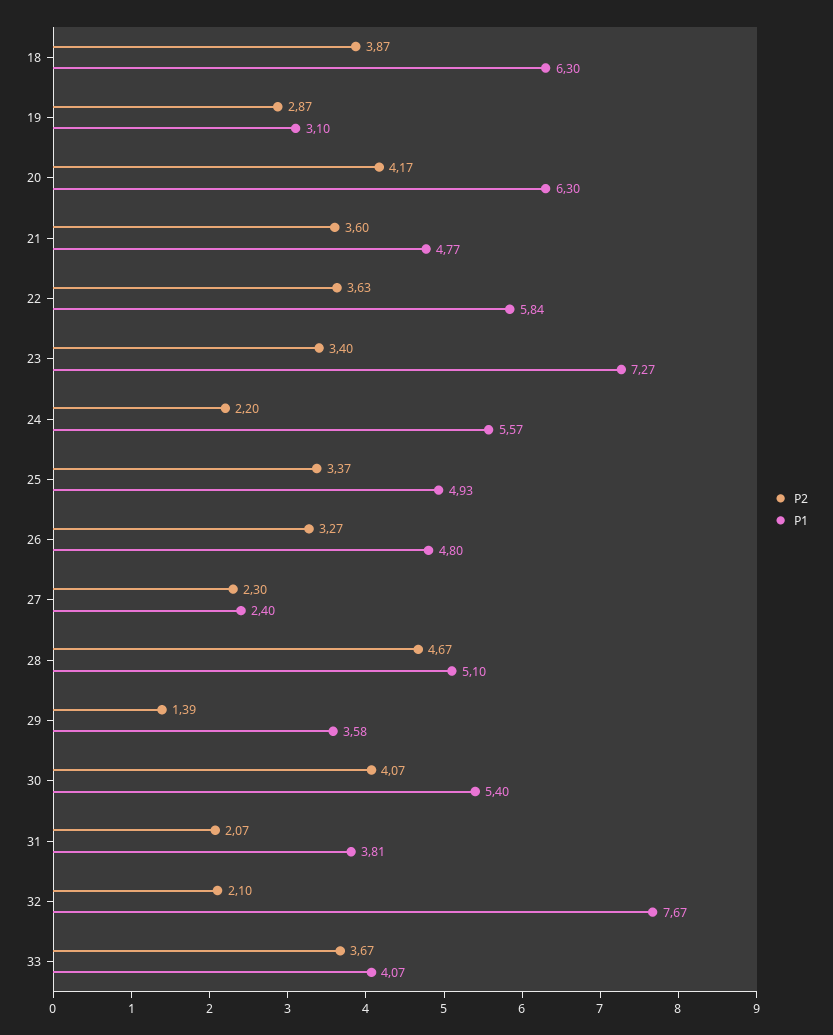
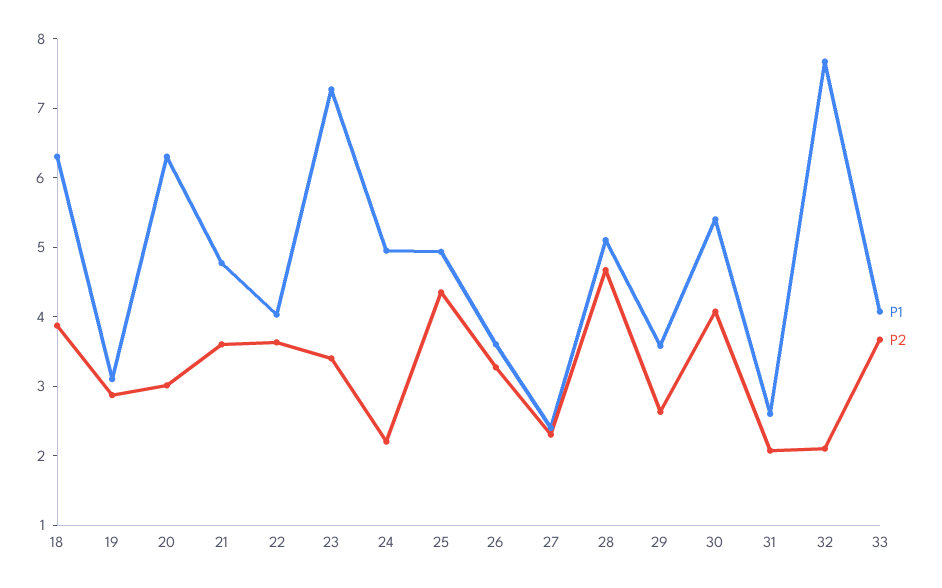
  {
    "P2": {
      "18": 3.87,
      "19": 2.87,
-     "20": 4.17,
+     "20": 3,
      "21": 3.6,
      "22": 3.63,
      "23": 3.4,
      "24": 2.2,
-     "25": 3.37,
+     "25": 4.4,
      "26": 3.27,
      "27": 2.3,
      "28": 4.67,
-     "29": 1.39,
+     "29": 2.6,
      "30": 4.07,
      "31": 2.07,
      "32": 2.1,
      "33": 3.67
    },
    "P1": {
      "18": 6.3,
      "19": 3.1,
      "20": 6.3,
      "21": 4.77,
-     "22": 5.84,
+     "22": 4,
      "23": 7.27,
-     "24": 5.57,
+     "24": 5,
      "25": 4.93,
-     "26": 4.8,
+     "26": 3.6,
      "27": 2.4,
      "28": 5.1,
      "29": 3.58,
      "30": 5.4,
-     "31": 3.81,
+     "31": 2.6,
      "32": 7.67,
      "33": 4.07
    }
  }

